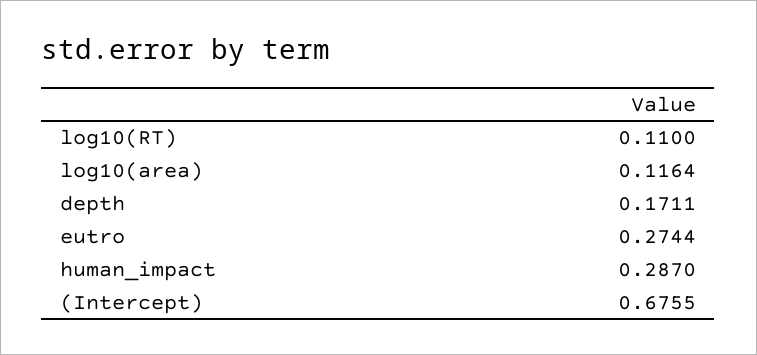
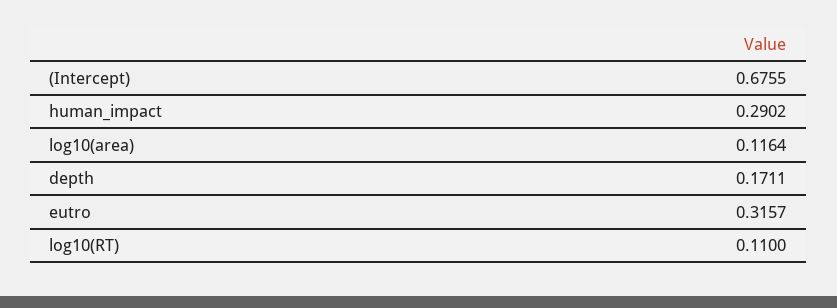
  {
    "log10(RT)": 0.11,
    "log10(area)": 0.1164,
    "depth": 0.1711,
-   "eutro": 0.2744,
+   "eutro": 0.3157,
-   "human_impact": 0.287,
+   "human_impact": 0.2902,
    "(Intercept)": 0.6755
  }

